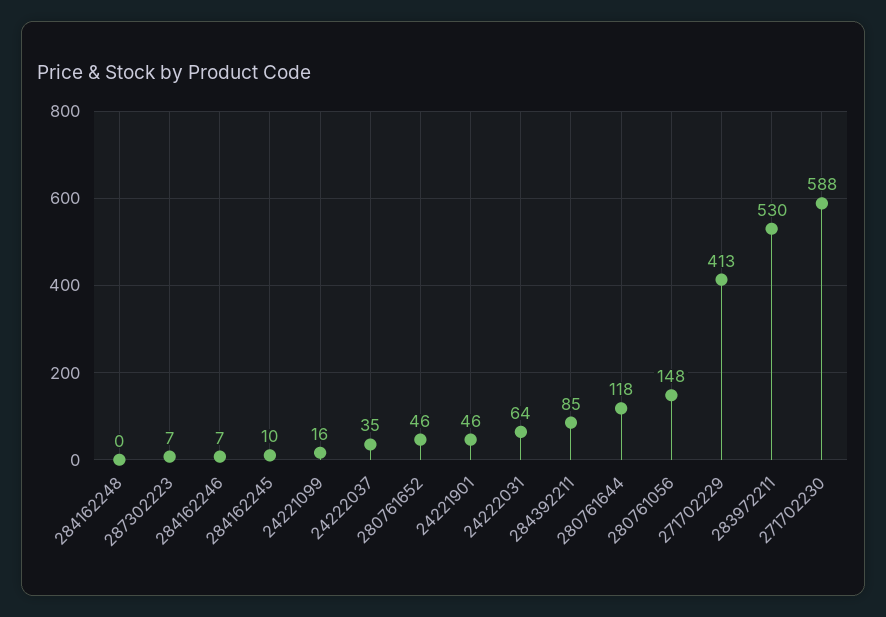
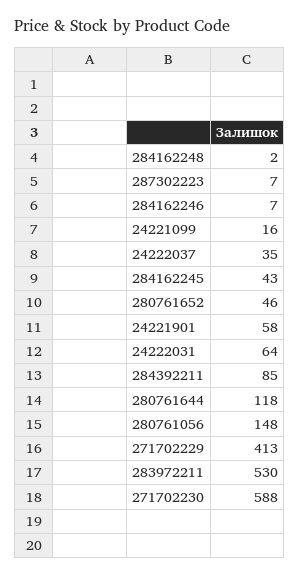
  {
-   "284162248": 0,
+   "284162248": 2,
    "287302223": 7,
    "284162246": 7,
-   "284162245": 10,
+   "284162245": 43,
    "24221099": 16,
    "24222037": 35,
    "280761652": 46,
-   "24221901": 46,
+   "24221901": 58,
    "24222031": 64,
    "284392211": 85,
    "280761644": 118,
    "280761056": 148,
    "271702229": 413,
    "283972211": 530,
    "271702230": 588
  }

